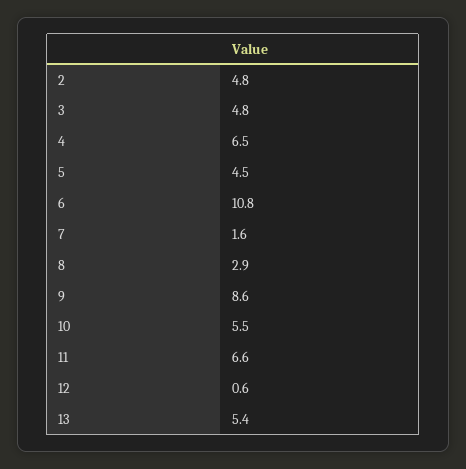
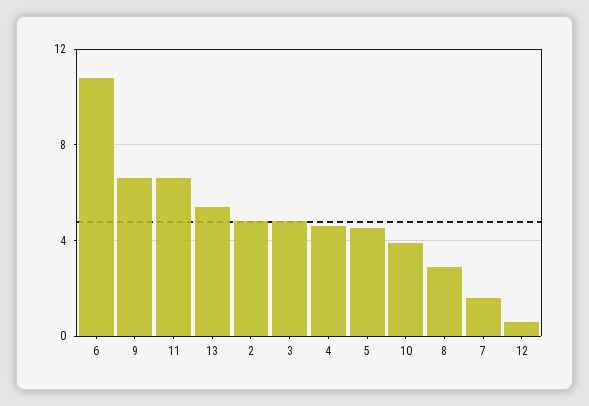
  {
    "2": 4.8,
    "3": 4.8,
-   "4": 6.5,
+   "4": 4.5,
    "5": 4.5,
    "6": 10.8,
    "7": 1.6,
    "8": 2.9,
-   "9": 8.6,
+   "9": 6.5,
-   "10": 5.5,
+   "10": 4,
    "11": 6.6,
    "12": 0.6,
    "13": 5.4
  }

